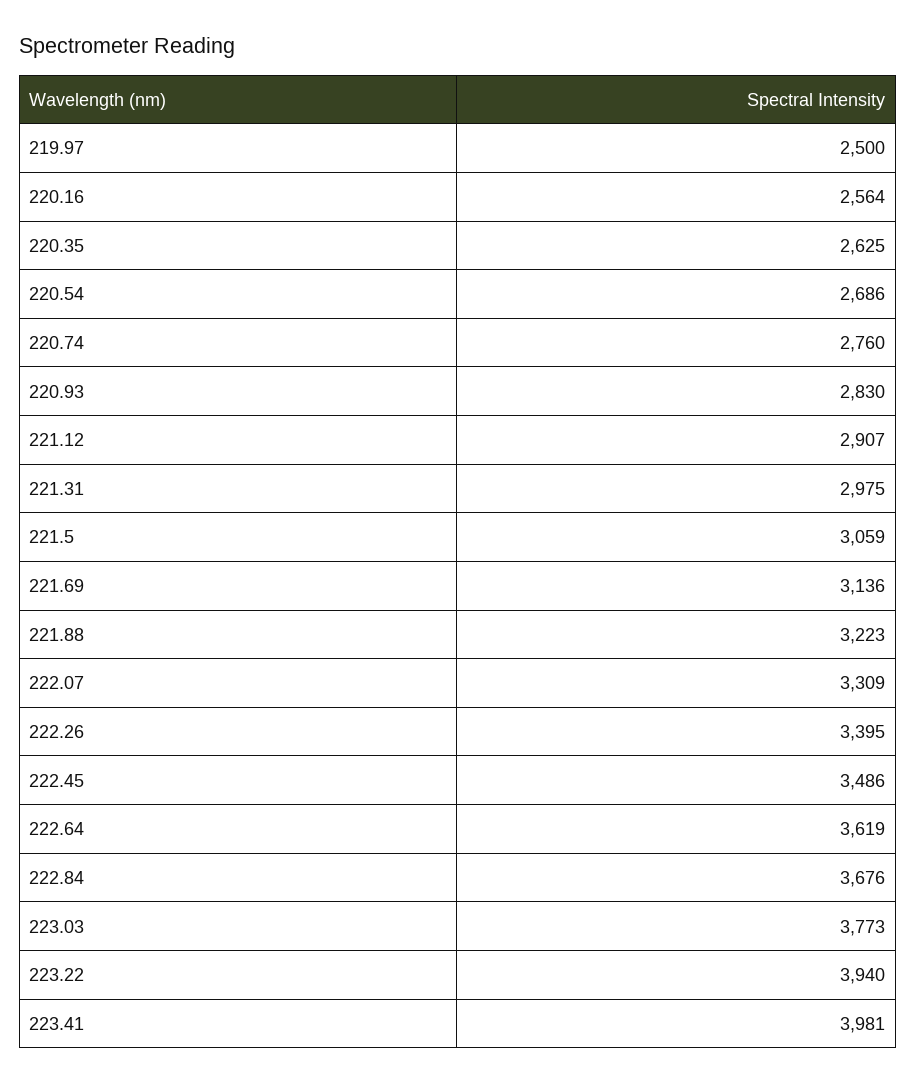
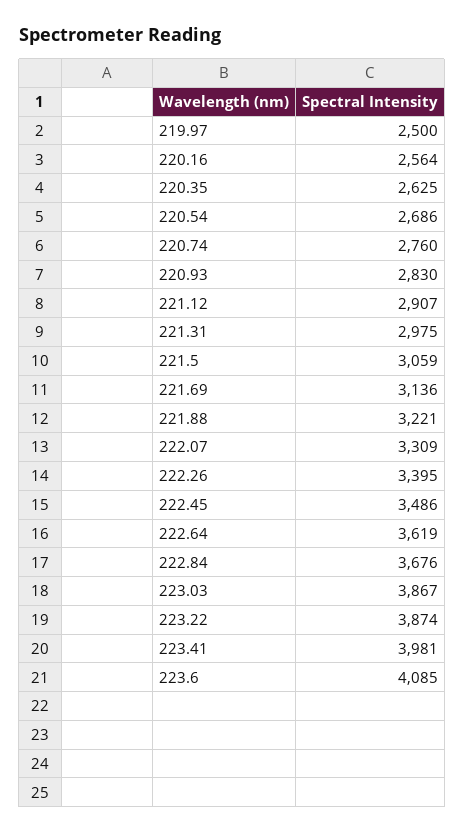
  {
    "219.97": 2500,
    "220.16": 2564,
    "220.35": 2625,
    "220.54": 2686,
    "220.74": 2760,
    "220.93": 2830,
    "221.12": 2907,
    "221.31": 2975,
    "221.5": 3059,
    "221.69": 3136,
-   "221.88": 3223,
+   "221.88": 3221,
    "222.07": 3309,
    "222.26": 3395,
    "222.45": 3486,
    "222.64": 3619,
    "222.84": 3676,
-   "223.03": 3773,
+   "223.03": 3867,
-   "223.22": 3940,
+   "223.22": 3874,
-   "223.41": 3981
+   "223.41": 3981,
+   "223.6": 4085
  }

